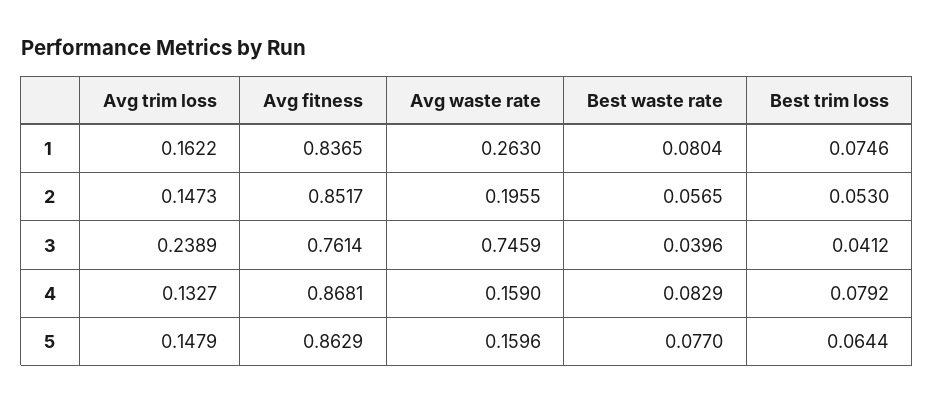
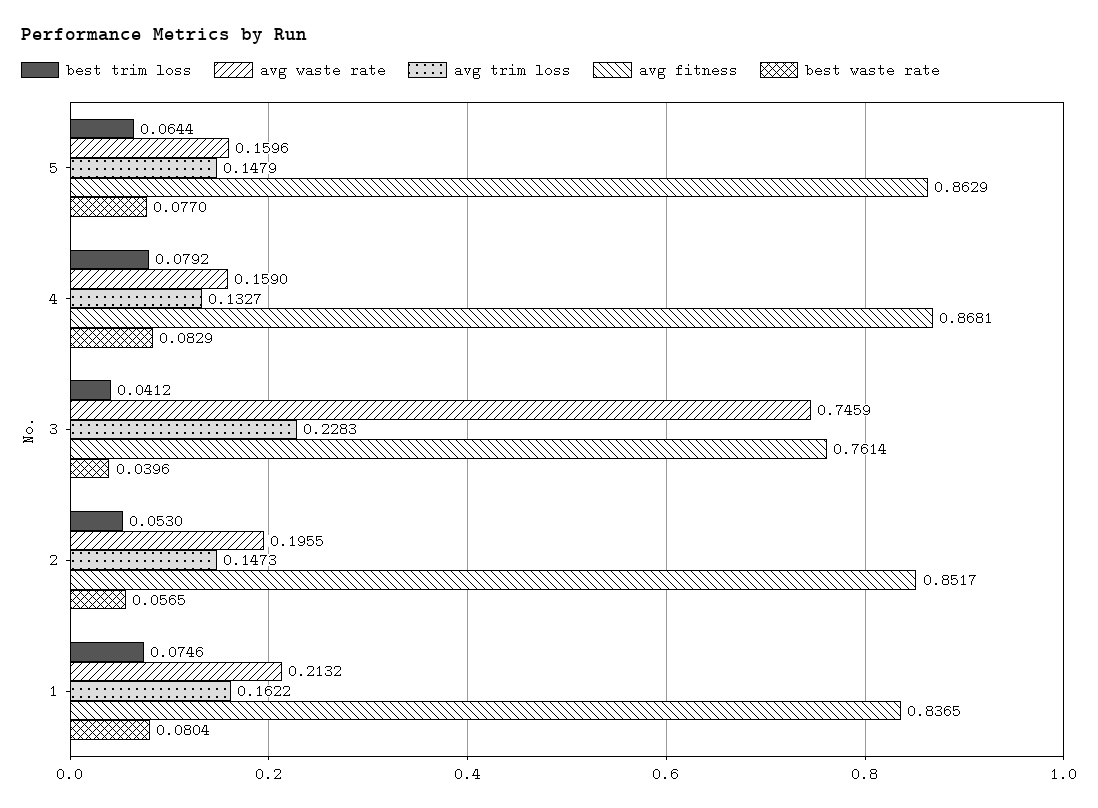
  {
    "Avg trim loss": {
      "1": 0.1622,
      "2": 0.1473,
-     "3": 0.2389,
+     "3": 0.2283,
      "4": 0.1327,
      "5": 0.1479
    },
    "Avg fitness": {
      "1": 0.8365,
      "2": 0.8517,
      "3": 0.7614,
      "4": 0.8681,
      "5": 0.8629
    },
    "Avg waste rate": {
-     "1": 0.263,
+     "1": 0.2132,
      "2": 0.1955,
      "3": 0.7459,
      "4": 0.159,
      "5": 0.1596
    },
    "Best waste rate": {
      "1": 0.0804,
      "2": 0.0565,
      "3": 0.0396,
      "4": 0.0829,
      "5": 0.077
    },
    "Best trim loss": {
      "1": 0.0746,
      "2": 0.053,
      "3": 0.0412,
      "4": 0.0792,
      "5": 0.0644
    }
  }

